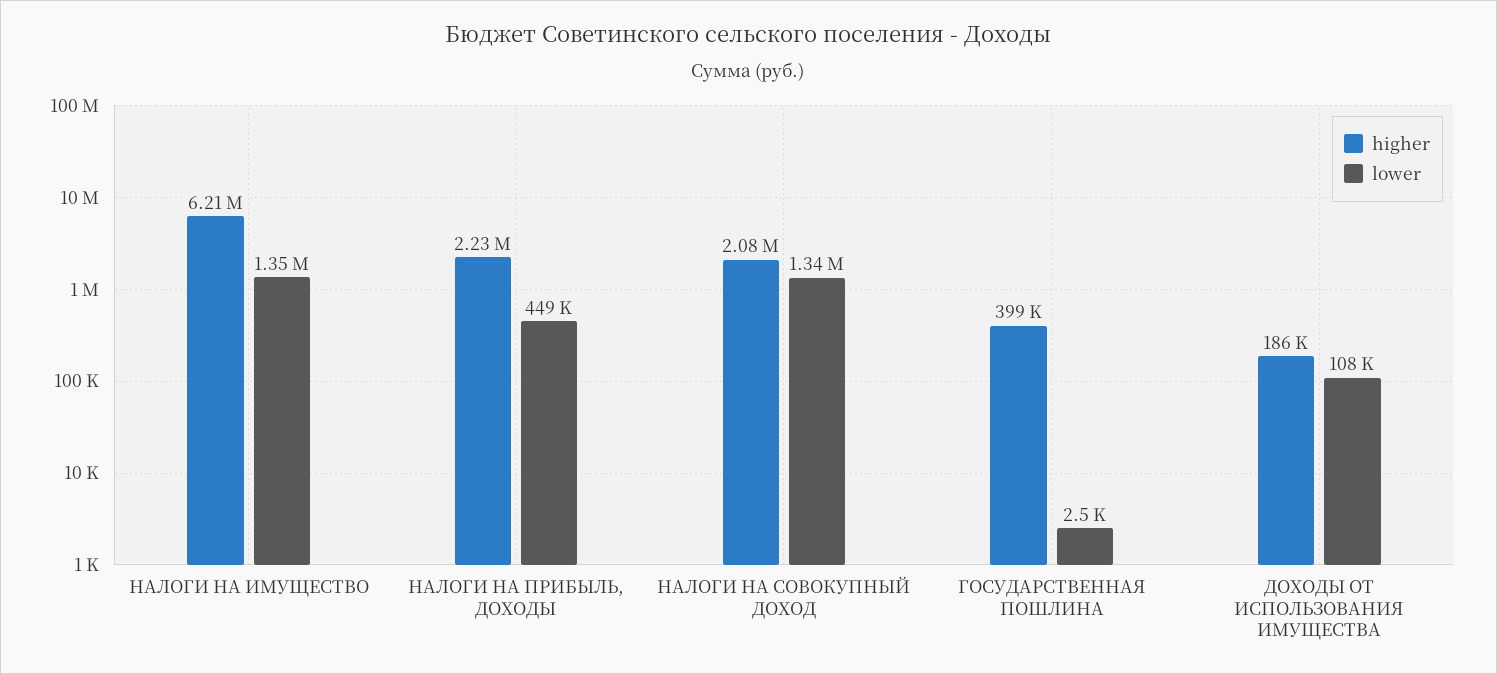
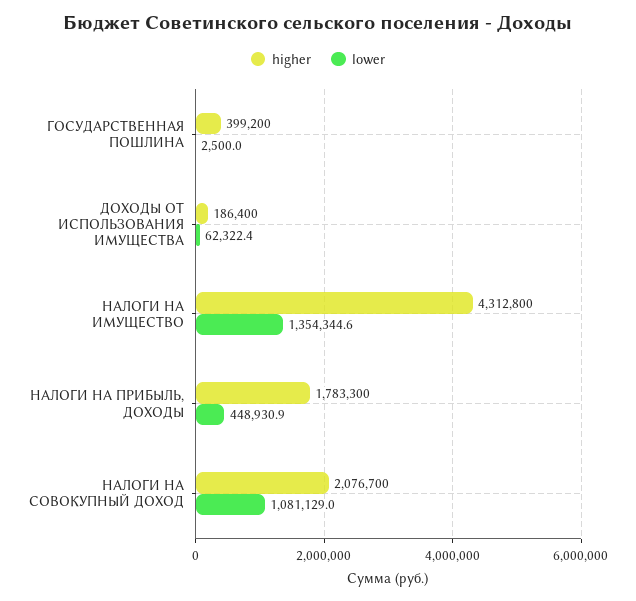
  {
    "higher": {
-     "НАЛОГИ НА ИМУЩЕСТВО": 6210000,
+     "НАЛОГИ НА ИМУЩЕСТВО": 4312800,
-     "НАЛОГИ НА ПРИБЫЛЬ, ДОХОДЫ": 2230000,
+     "НАЛОГИ НА ПРИБЫЛЬ, ДОХОДЫ": 1783300,
      "НАЛОГИ НА СОВОКУПНЫЙ ДОХОД": 2076700,
      "ГОСУДАРСТВЕННАЯ ПОШЛИНА": 399200,
      "ДОХОДЫ ОТ ИСПОЛЬЗОВАНИЯ ИМУЩЕСТВА": 186400
    },
    "lower": {
      "НАЛОГИ НА ИМУЩЕСТВО": 1354344.6,
      "НАЛОГИ НА ПРИБЫЛЬ, ДОХОДЫ": 448930.9,
-     "НАЛОГИ НА СОВОКУПНЫЙ ДОХОД": 1340000,
+     "НАЛОГИ НА СОВОКУПНЫЙ ДОХОД": 1081129,
      "ГОСУДАРСТВЕННАЯ ПОШЛИНА": 2500,
-     "ДОХОДЫ ОТ ИСПОЛЬЗОВАНИЯ ИМУЩЕСТВА": 108000
+     "ДОХОДЫ ОТ ИСПОЛЬЗОВАНИЯ ИМУЩЕСТВА": 62322.4
    }
  }

